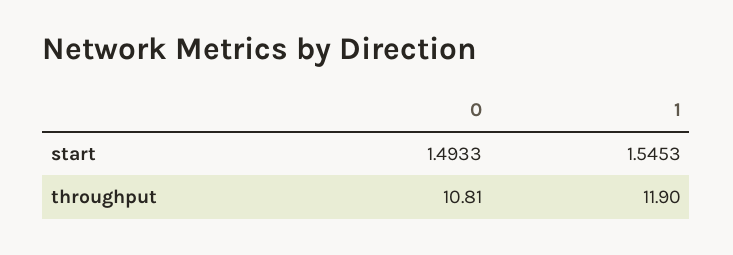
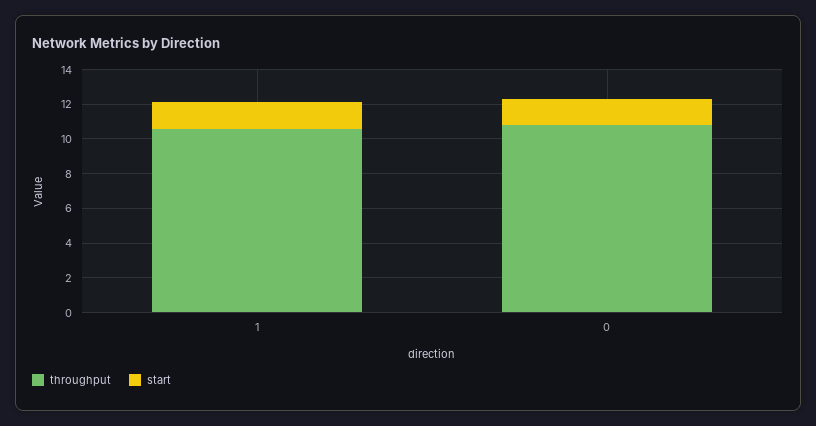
  {
    "start": {
      "0": 1.4933,
      "1": 1.5453
    },
    "throughput": {
      "0": 10.81,
-     "1": 11.9
+     "1": 10.5
    }
  }

